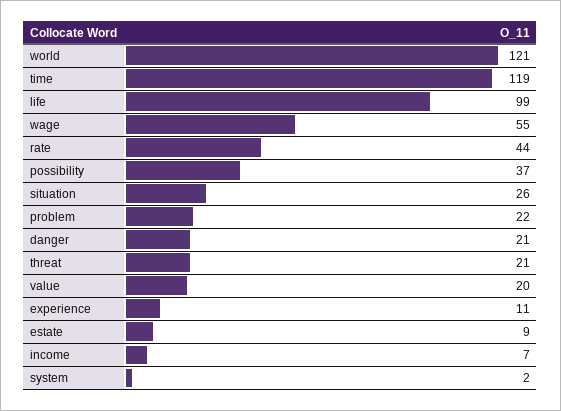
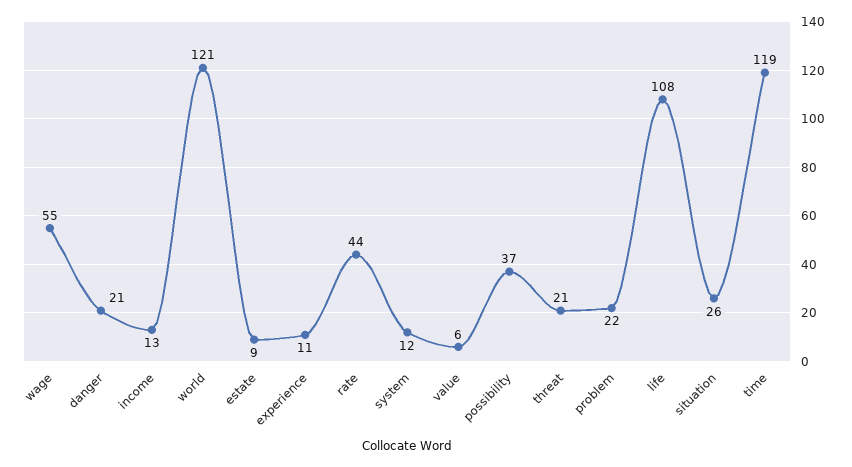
  {
    "world": 121,
    "time": 119,
-   "life": 99,
+   "life": 108,
    "wage": 55,
    "rate": 44,
    "possibility": 37,
    "situation": 26,
    "problem": 22,
    "danger": 21,
    "threat": 21,
-   "value": 20,
+   "value": 6,
    "experience": 11,
    "estate": 9,
-   "income": 7,
+   "income": 13,
-   "system": 2
+   "system": 12
  }

